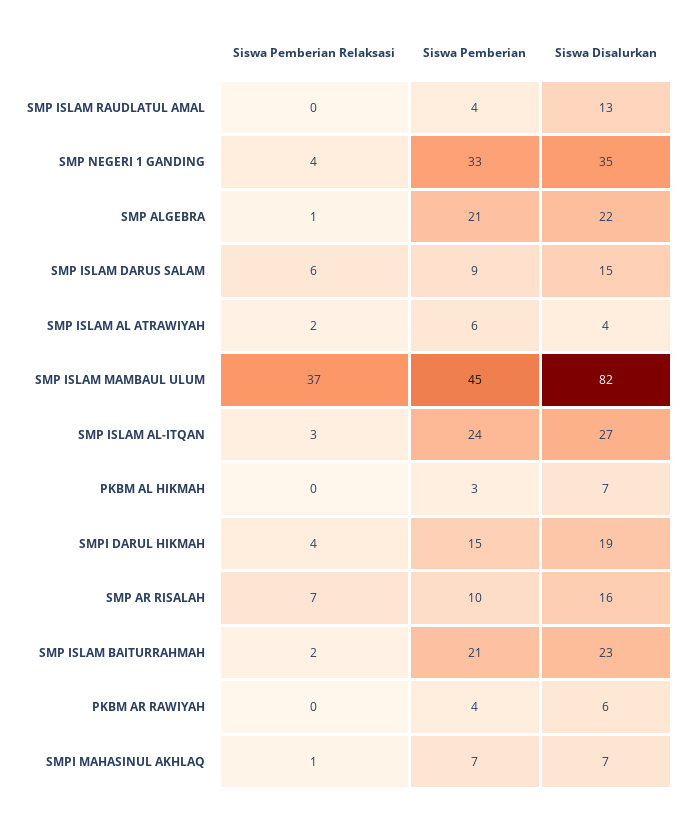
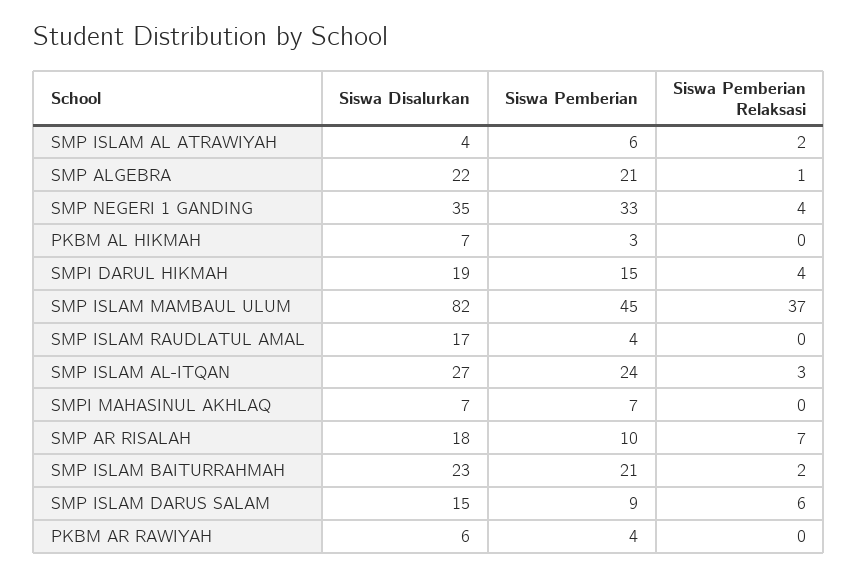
  {
    "Siswa Pemberian Relaksasi": {
      "SMP ISLAM RAUDLATUL AMAL": 0,
      "SMP NEGERI 1 GANDING": 4,
      "SMP ALGEBRA": 1,
      "SMP ISLAM DARUS SALAM": 6,
      "SMP ISLAM AL ATRAWIYAH": 2,
      "SMP ISLAM MAMBAUL ULUM": 37,
      "SMP ISLAM AL-ITQAN": 3,
      "PKBM AL HIKMAH": 0,
      "SMPI DARUL HIKMAH": 4,
      "SMP AR RISALAH": 7,
      "SMP ISLAM BAITURRAHMAH": 2,
      "PKBM AR RAWIYAH": 0,
-     "SMPI MAHASINUL AKHLAQ": 1
+     "SMPI MAHASINUL AKHLAQ": 0
    },
    "Siswa Pemberian": {
      "SMP ISLAM RAUDLATUL AMAL": 4,
      "SMP NEGERI 1 GANDING": 33,
      "SMP ALGEBRA": 21,
      "SMP ISLAM DARUS SALAM": 9,
      "SMP ISLAM AL ATRAWIYAH": 6,
      "SMP ISLAM MAMBAUL ULUM": 45,
      "SMP ISLAM AL-ITQAN": 24,
      "PKBM AL HIKMAH": 3,
      "SMPI DARUL HIKMAH": 15,
      "SMP AR RISALAH": 10,
      "SMP ISLAM BAITURRAHMAH": 21,
      "PKBM AR RAWIYAH": 4,
      "SMPI MAHASINUL AKHLAQ": 7
    },
    "Siswa Disalurkan": {
-     "SMP ISLAM RAUDLATUL AMAL": 13,
+     "SMP ISLAM RAUDLATUL AMAL": 17,
      "SMP NEGERI 1 GANDING": 35,
      "SMP ALGEBRA": 22,
      "SMP ISLAM DARUS SALAM": 15,
      "SMP ISLAM AL ATRAWIYAH": 4,
      "SMP ISLAM MAMBAUL ULUM": 82,
      "SMP ISLAM AL-ITQAN": 27,
      "PKBM AL HIKMAH": 7,
      "SMPI DARUL HIKMAH": 19,
-     "SMP AR RISALAH": 16,
+     "SMP AR RISALAH": 18,
      "SMP ISLAM BAITURRAHMAH": 23,
      "PKBM AR RAWIYAH": 6,
      "SMPI MAHASINUL AKHLAQ": 7
    }
  }

